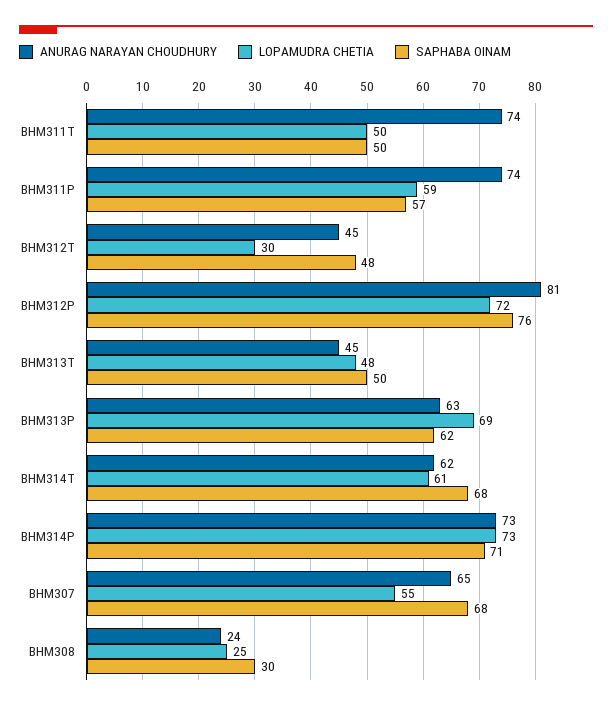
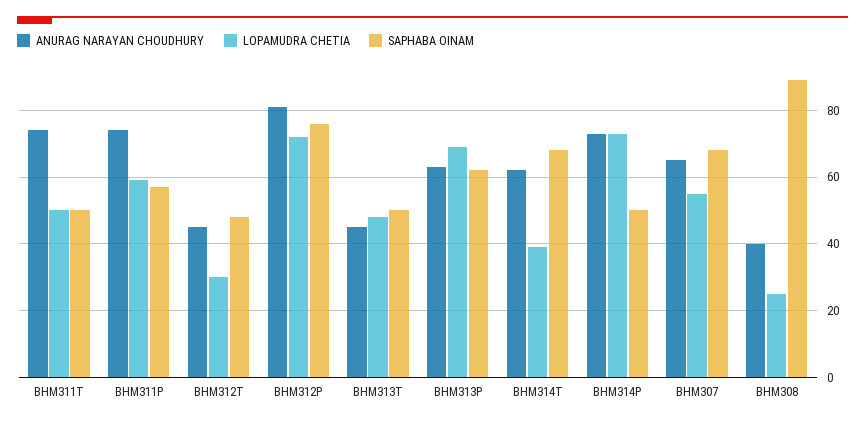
  {
    "ANURAG NARAYAN CHOUDHURY": {
      "BHM311T": 74,
      "BHM311P": 74,
      "BHM312T": 45,
      "BHM312P": 81,
      "BHM313T": 45,
      "BHM313P": 63,
      "BHM314T": 62,
      "BHM314P": 73,
      "BHM307": 65,
-     "BHM308": 24
+     "BHM308": 40
    },
    "LOPAMUDRA CHETIA": {
      "BHM311T": 50,
      "BHM311P": 59,
      "BHM312T": 30,
      "BHM312P": 72,
      "BHM313T": 48,
      "BHM313P": 69,
-     "BHM314T": 61,
+     "BHM314T": 40,
      "BHM314P": 73,
      "BHM307": 55,
      "BHM308": 25
    },
    "SAPHABA OINAM": {
      "BHM311T": 50,
      "BHM311P": 57,
      "BHM312T": 48,
      "BHM312P": 76,
      "BHM313T": 50,
      "BHM313P": 62,
      "BHM314T": 68,
-     "BHM314P": 71,
+     "BHM314P": 50,
      "BHM307": 68,
-     "BHM308": 30
+     "BHM308": 90
    }
  }

